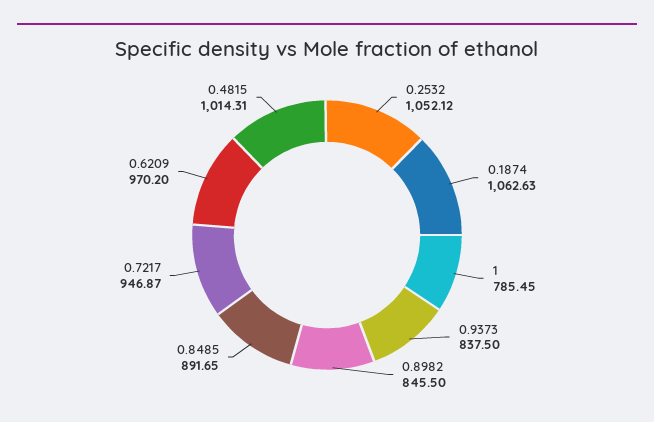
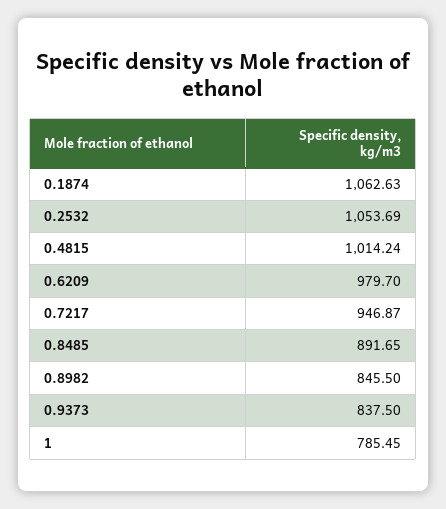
  {
-   "0.2532": 1052.12,
+   "0.2532": 1053.69,
    "0.1874": 1062.63,
    "1": 785.45,
    "0.9373": 837.5,
    "0.8982": 845.5,
    "0.8485": 891.65,
    "0.7217": 946.87,
-   "0.6209": 970.2,
+   "0.6209": 979.7,
-   "0.4815": 1014.31
+   "0.4815": 1014.24
  }

